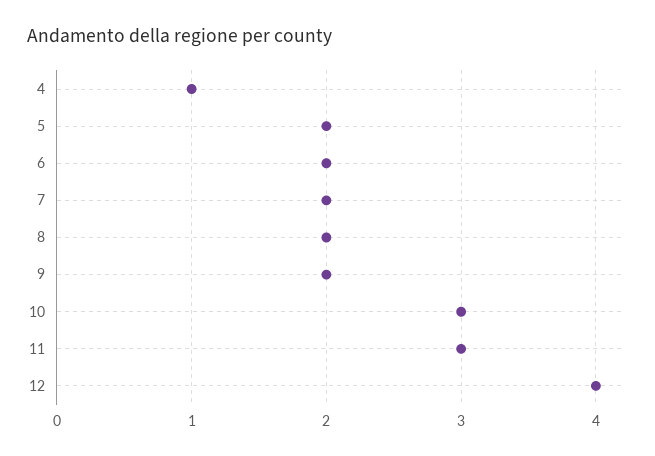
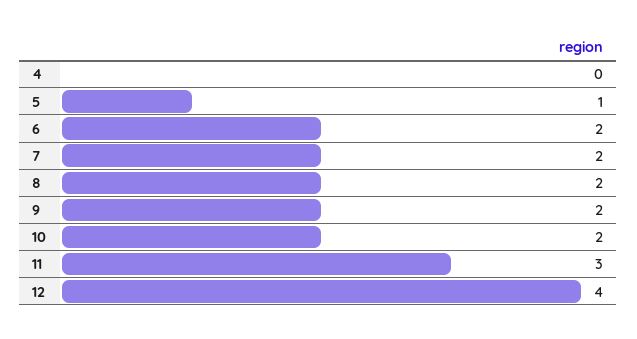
  {
-   "4": 1,
+   "4": 0,
-   "5": 2,
+   "5": 1,
    "6": 2,
    "7": 2,
    "8": 2,
    "9": 2,
-   "10": 3,
+   "10": 2,
    "11": 3,
    "12": 4
  }

